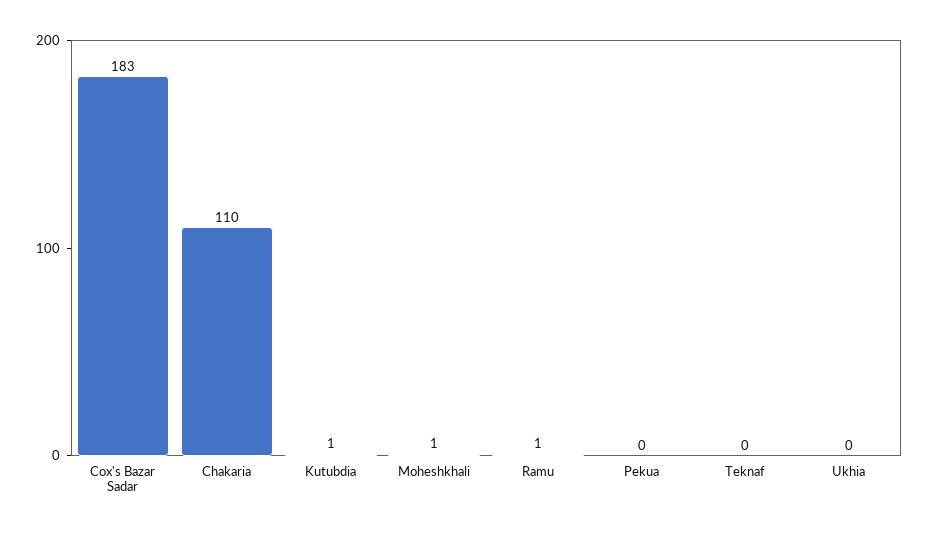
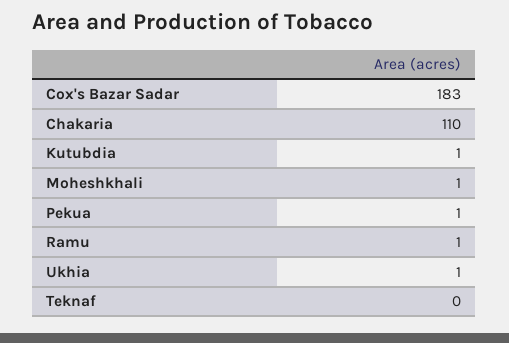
  {
    "Cox's Bazar Sadar": 183,
    "Chakaria": 110,
    "Kutubdia": 1,
    "Moheshkhali": 1,
    "Ramu": 1,
-   "Pekua": 0,
+   "Pekua": 1,
    "Teknaf": 0,
-   "Ukhia": 0
+   "Ukhia": 1
  }

